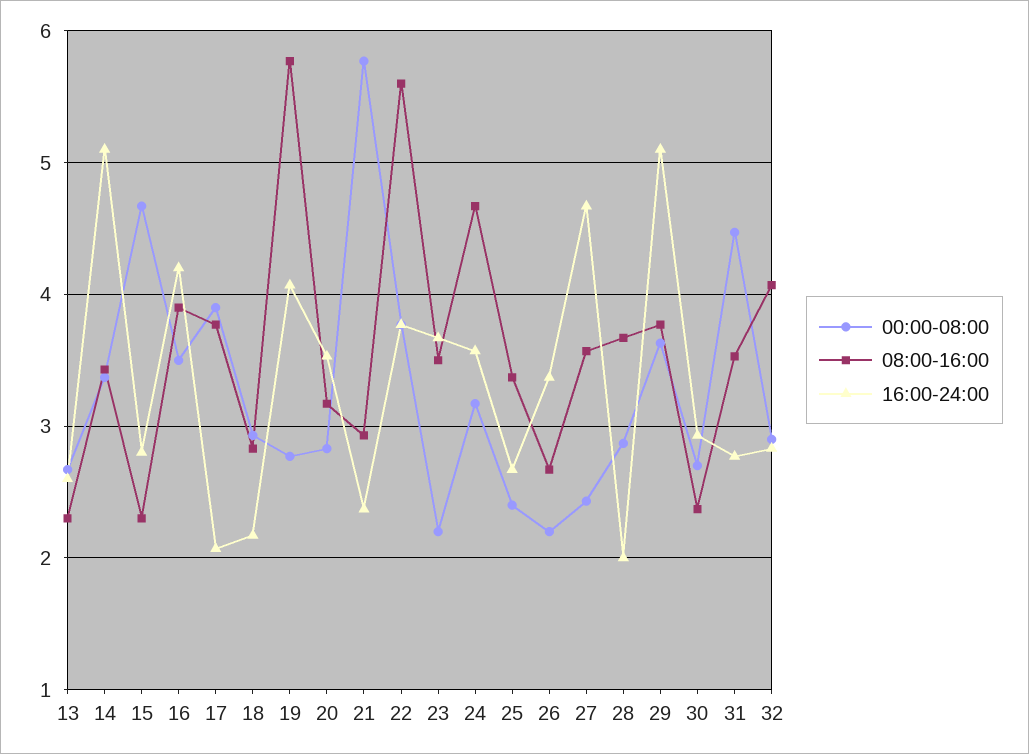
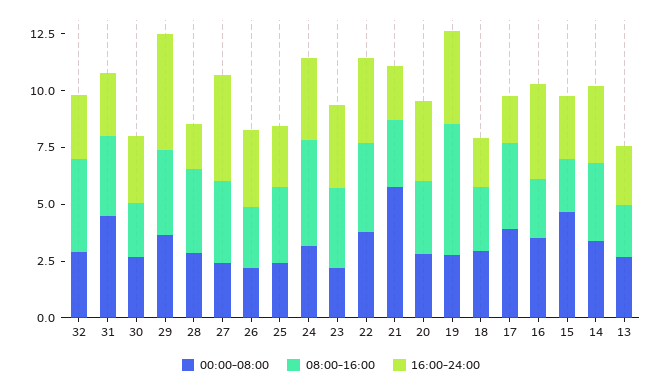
  {
    "00:00-08:00": {
      "13": 2.7,
      "14": 3.4,
      "15": 4.7,
      "16": 3.5,
      "17": 3.9,
      "18": 2.9,
      "19": 2.8,
      "20": 2.8,
      "21": 5.8,
      "22": 3.8,
      "23": 2.2,
      "24": 3.2,
      "25": 2.4,
      "26": 2.2,
      "27": 2.4,
      "28": 2.9,
      "29": 3.6,
      "30": 2.7,
      "31": 4.5,
      "32": 2.9
    },
    "08:00-16:00": {
      "13": 2.3,
      "14": 3.4,
      "15": 2.3,
-     "16": 3.9,
+     "16": 2.5,
      "17": 3.8,
      "18": 2.8,
      "19": 5.8,
      "20": 3.2,
      "21": 2.9,
-     "22": 5.6,
+     "22": 4,
      "23": 3.5,
      "24": 4.7,
      "25": 3.4,
      "26": 2.7,
      "27": 3.6,
      "28": 3.7,
      "29": 3.8,
      "30": 2.4,
      "31": 3.5,
      "32": 4.1
    },
    "16:00-24:00": {
      "13": 2.6,
-     "14": 5.1,
+     "14": 3.5,
      "15": 2.8,
      "16": 4.2,
      "17": 2.1,
      "18": 2.2,
      "19": 4.1,
      "20": 3.5,
      "21": 2.4,
      "22": 3.8,
      "23": 3.7,
      "24": 3.6,
      "25": 2.7,
      "26": 3.4,
      "27": 4.7,
      "28": 2,
      "29": 5.1,
      "30": 2.9,
      "31": 2.8,
      "32": 2.8
    }
  }

